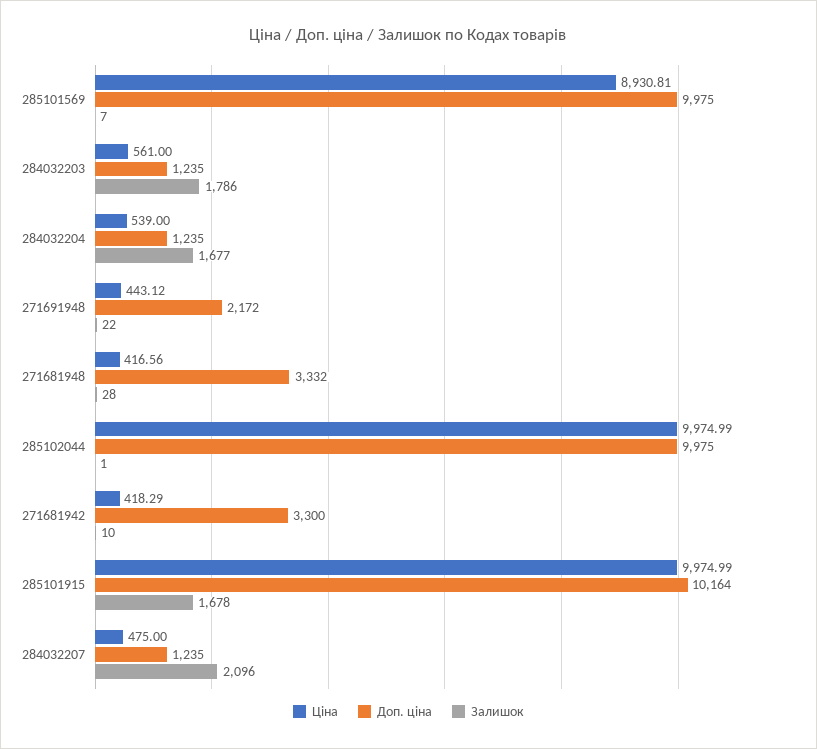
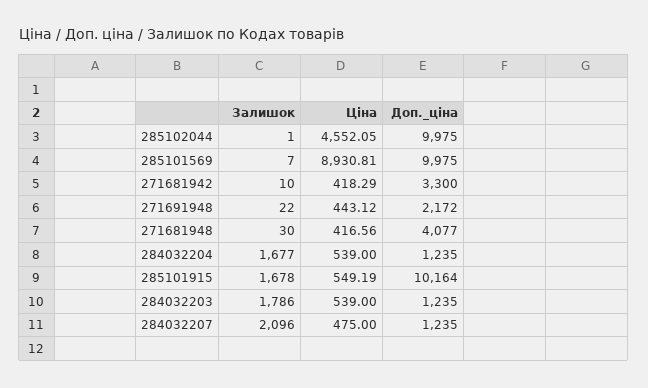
  {
    "Ціна": {
      "285101569": 8930.81,
-     "284032203": 561,
+     "284032203": 539,
      "284032204": 539,
      "271691948": 443.12,
      "271681948": 416.56,
-     "285102044": 9974.99,
+     "285102044": 4552.05,
      "271681942": 418.29,
-     "285101915": 9974.99,
+     "285101915": 549.19,
      "284032207": 475
    },
    "Доп. ціна": {
      "285101569": 9975,
      "284032203": 1235,
      "284032204": 1235,
      "271691948": 2172,
-     "271681948": 3332,
+     "271681948": 4077,
      "285102044": 9975,
      "271681942": 3300,
      "285101915": 10164,
      "284032207": 1235
    },
    "Залишок": {
      "285101569": 7,
      "284032203": 1786,
      "284032204": 1677,
      "271691948": 22,
-     "271681948": 28,
+     "271681948": 30,
      "285102044": 1,
      "271681942": 10,
      "285101915": 1678,
      "284032207": 2096
    }
  }

